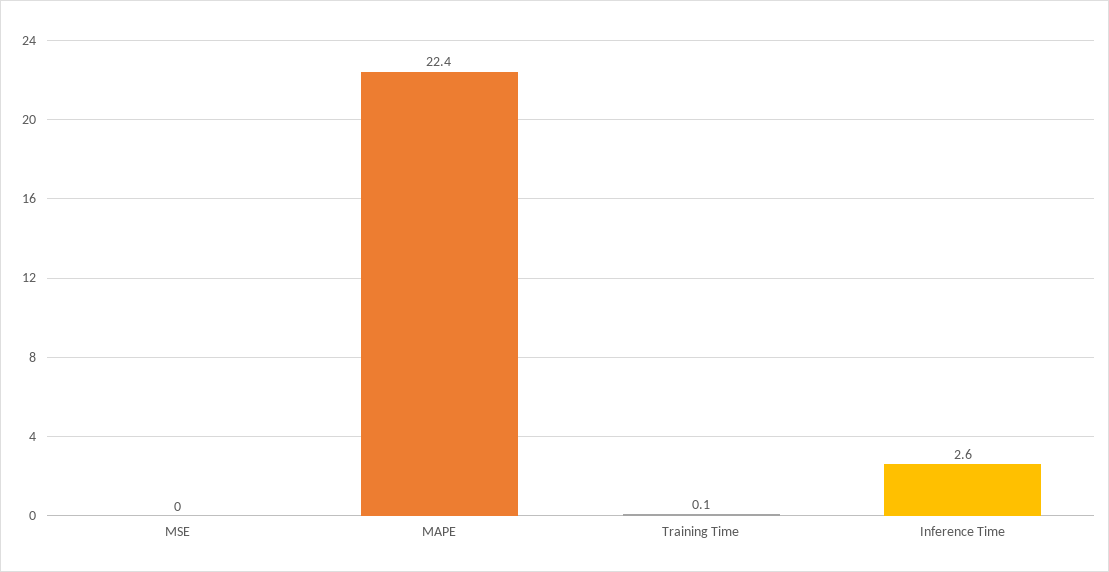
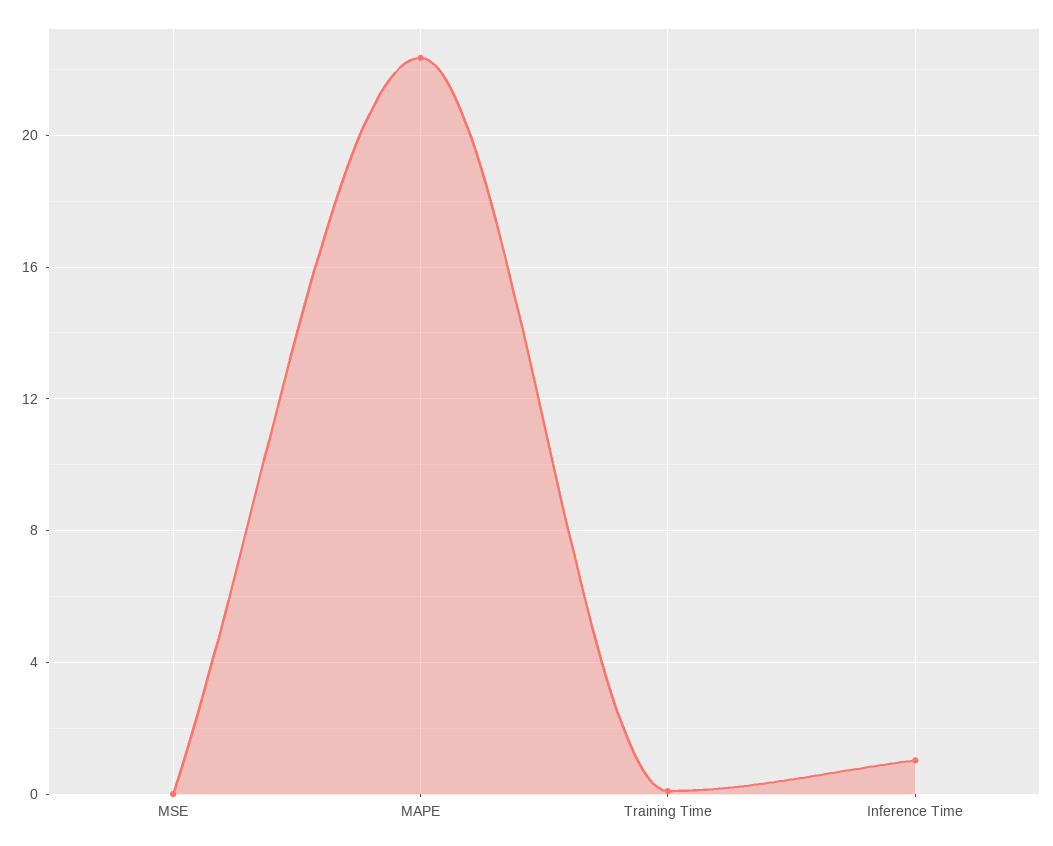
  {
    "MSE": 0,
    "MAPE": 22.4,
    "Training Time": 0.1,
-   "Inference Time": 2.6
+   "Inference Time": 1
  }

